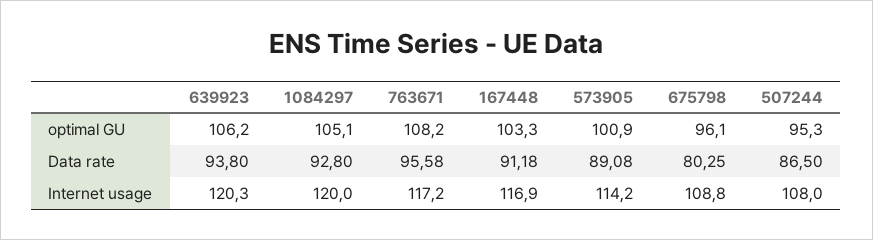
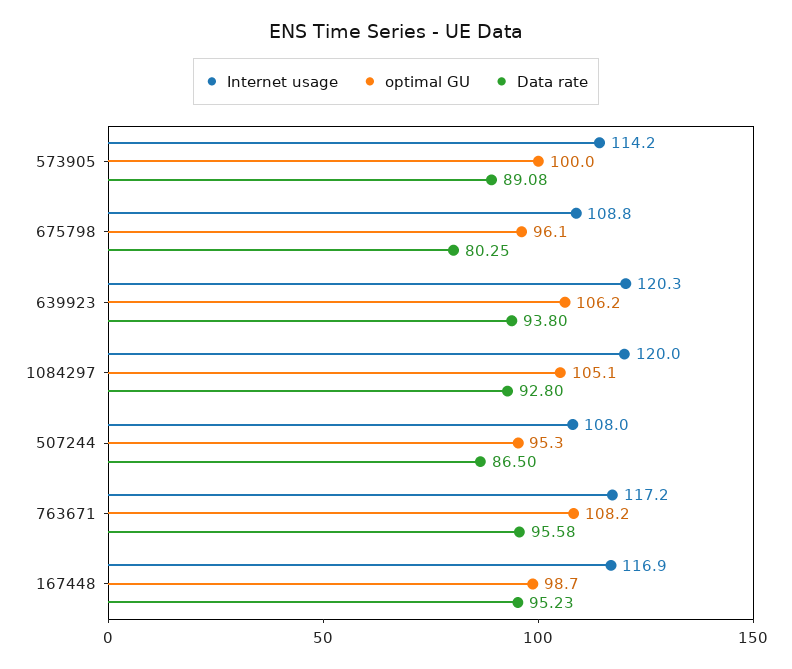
  {
    "optimal GU": {
      "639923": 106.2,
      "1084297": 105.1,
      "763671": 108.2,
-     "167448": 103.3,
+     "167448": 98.7,
-     "573905": 100.9,
+     "573905": 100,
      "675798": 96.1,
      "507244": 95.3
    },
    "Data rate": {
      "639923": 93.8,
      "1084297": 92.8,
      "763671": 95.58,
-     "167448": 91.18,
+     "167448": 95.23,
      "573905": 89.08,
      "675798": 80.25,
      "507244": 86.5
    },
    "Internet usage": {
      "639923": 120.3,
      "1084297": 120,
      "763671": 117.2,
      "167448": 116.9,
      "573905": 114.2,
      "675798": 108.8,
      "507244": 108
    }
  }

